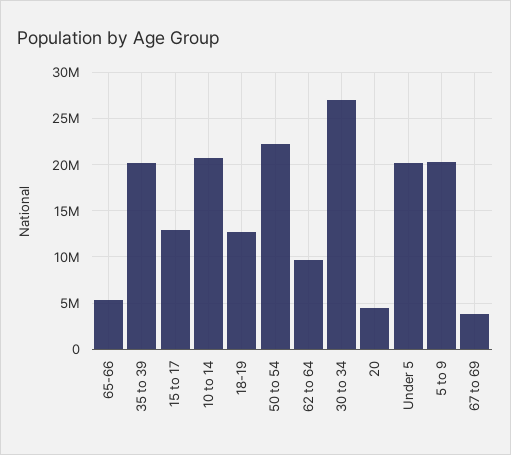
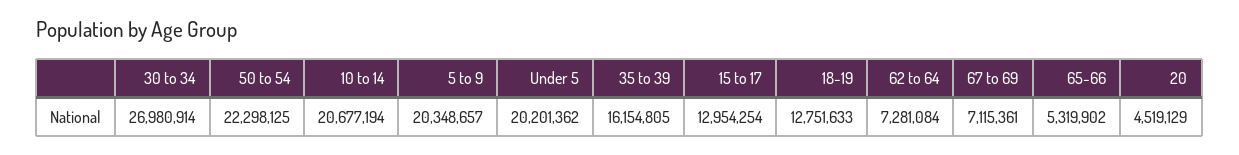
  {
    "65-66": 5319902,
-   "35 to 39": 20000000,
+   "35 to 39": 16154805,
    "15 to 17": 12954254,
    "10 to 14": 20677194,
    "18-19": 12751633,
    "50 to 54": 22298125,
-   "62 to 64": 10000000,
+   "62 to 64": 7281084,
    "30 to 34": 26980914,
    "20": 4519129,
    "Under 5": 20201362,
    "5 to 9": 20348657,
-   "67 to 69": 4000000
+   "67 to 69": 7115361
  }

